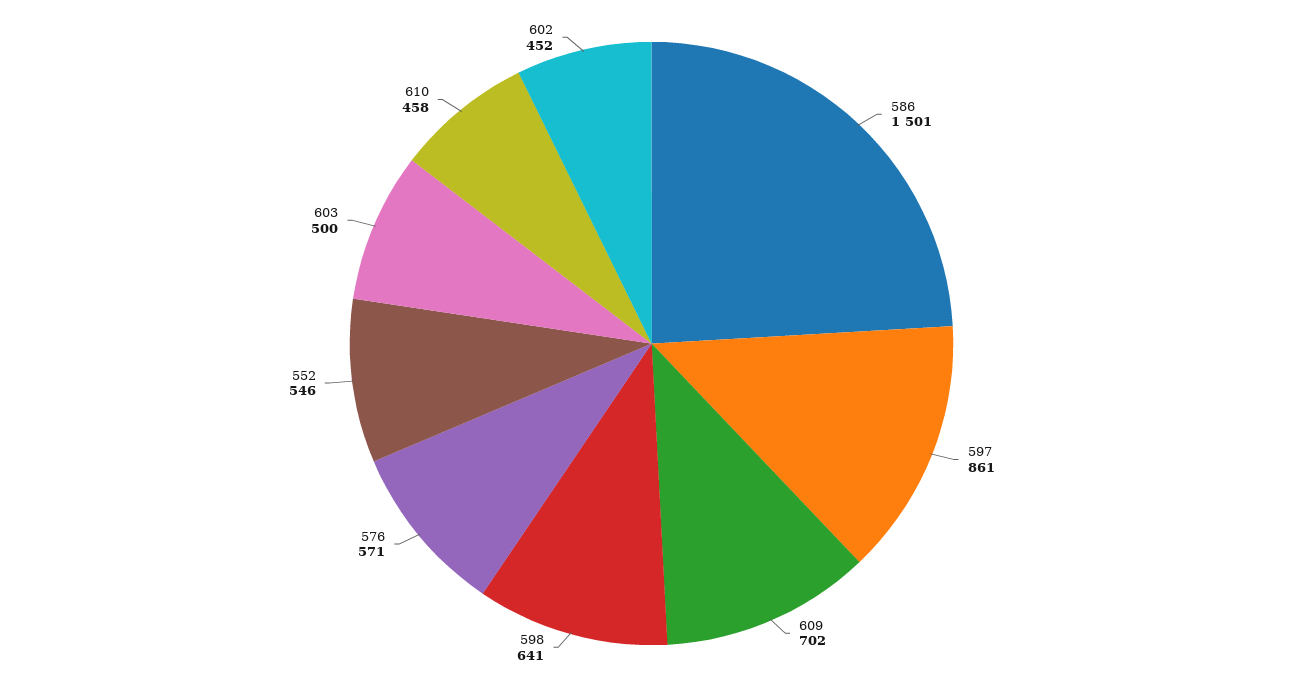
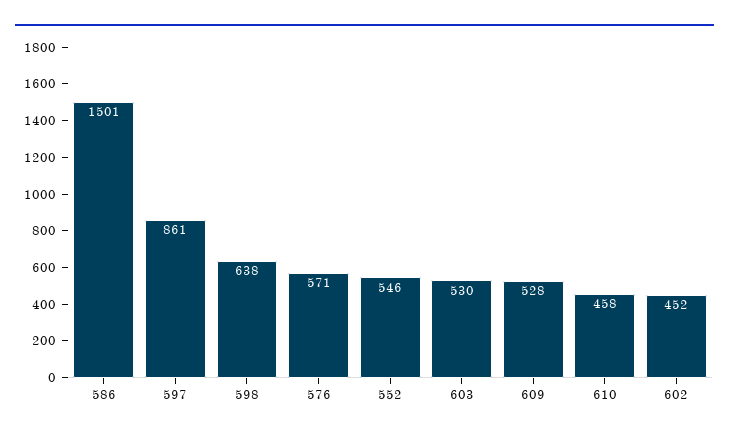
  {
    "586": 1501,
    "597": 861,
-   "609": 702,
+   "609": 528,
-   "598": 641,
+   "598": 638,
    "576": 571,
    "552": 546,
-   "603": 500,
+   "603": 530,
    "610": 458,
    "602": 452
  }

